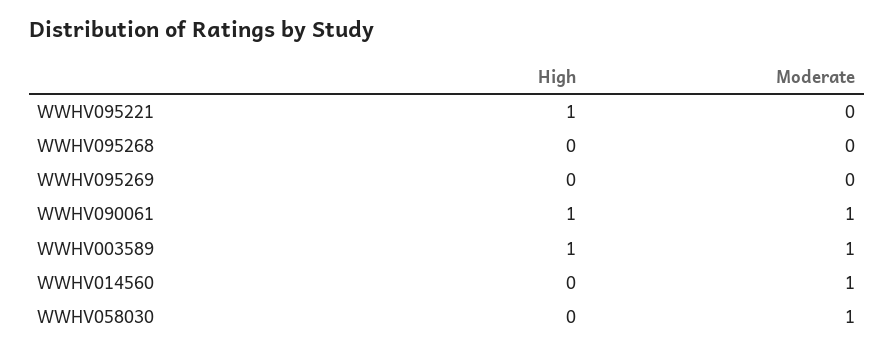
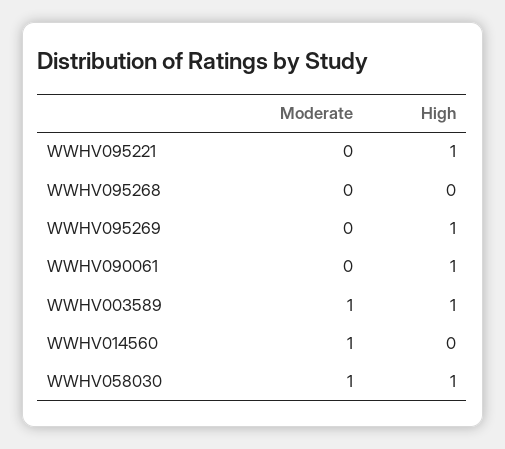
  {
    "High": {
      "WWHV095221": 1,
      "WWHV095268": 0,
-     "WWHV095269": 0,
+     "WWHV095269": 1,
      "WWHV090061": 1,
      "WWHV003589": 1,
      "WWHV014560": 0,
-     "WWHV058030": 0
+     "WWHV058030": 1
    },
    "Moderate": {
      "WWHV095221": 0,
      "WWHV095268": 0,
      "WWHV095269": 0,
-     "WWHV090061": 1,
+     "WWHV090061": 0,
      "WWHV003589": 1,
      "WWHV014560": 1,
      "WWHV058030": 1
    }
  }

